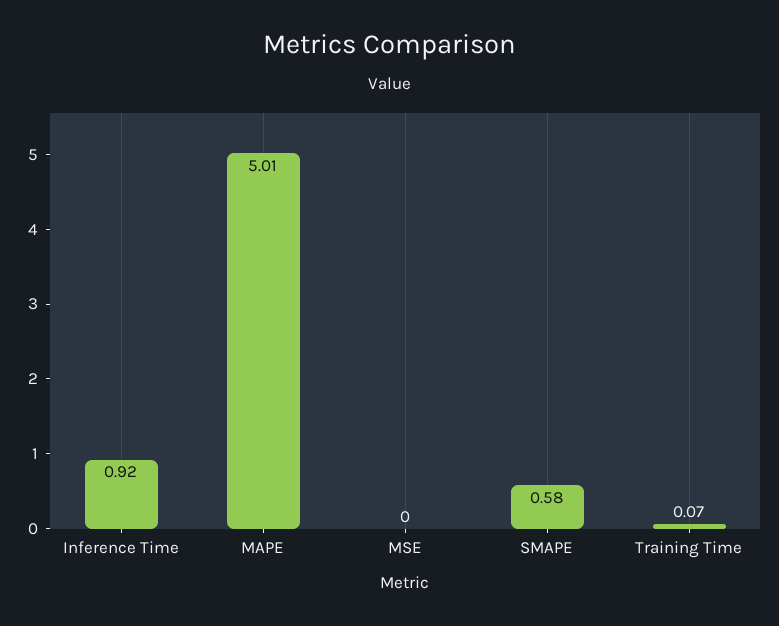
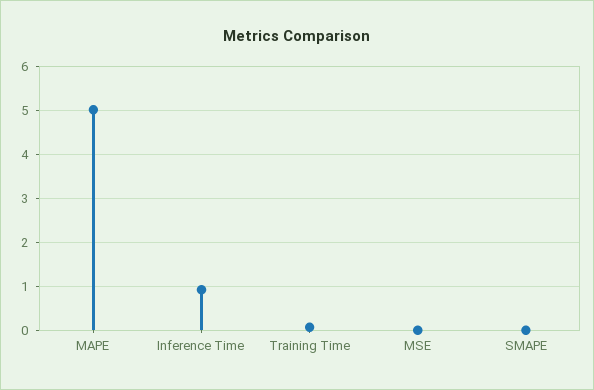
  {
    "Inference Time": 0.92,
    "MAPE": 5.01,
    "MSE": 0,
-   "SMAPE": 0.58,
+   "SMAPE": 0,
    "Training Time": 0.07
  }

